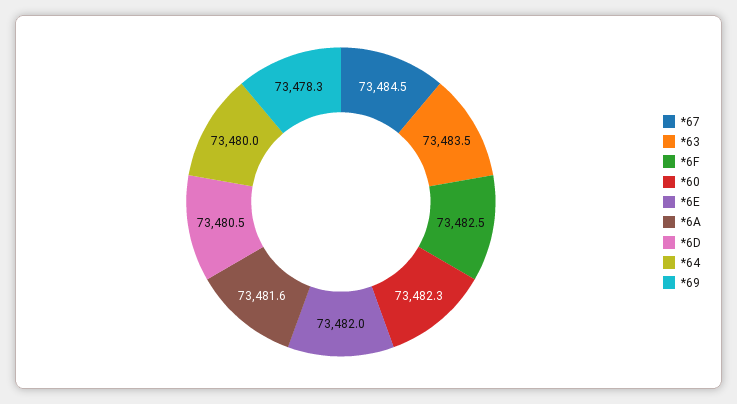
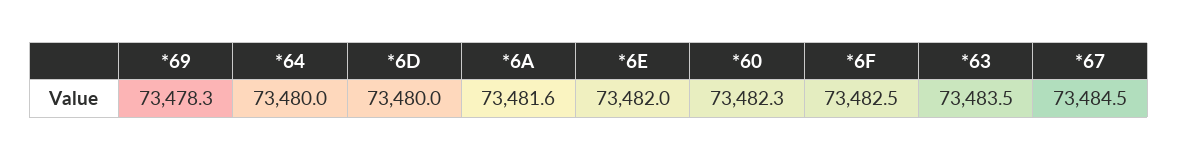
  {
    "*67": 73484.5,
    "*63": 73483.5,
    "*6F": 73482.5,
    "*60": 73482.3,
    "*6E": 73482,
    "*6A": 73481.6,
-   "*6D": 73480.5,
+   "*6D": 73480,
    "*64": 73480,
    "*69": 73478.3
  }

